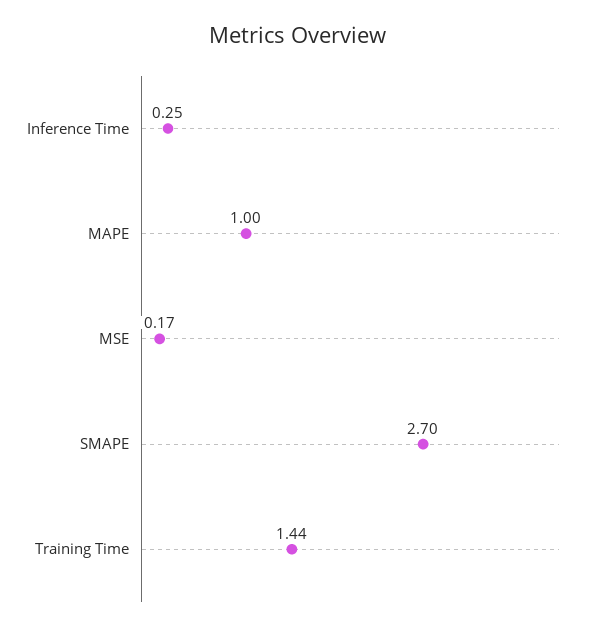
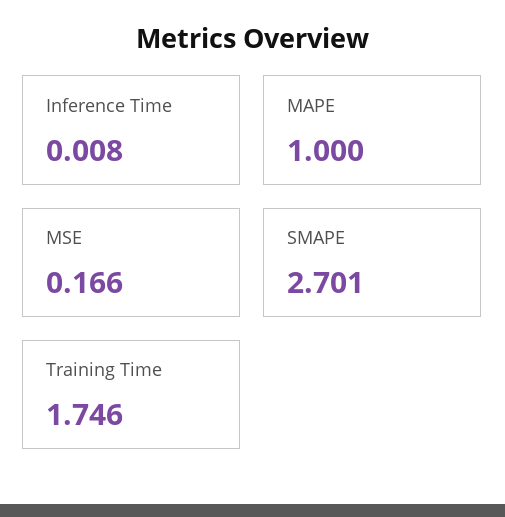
  {
-   "Inference Time": 0.25,
+   "Inference Time": 0.008,
    "MAPE": 1,
    "MSE": 0.166,
    "SMAPE": 2.701,
-   "Training Time": 1.44
+   "Training Time": 1.746
  }

